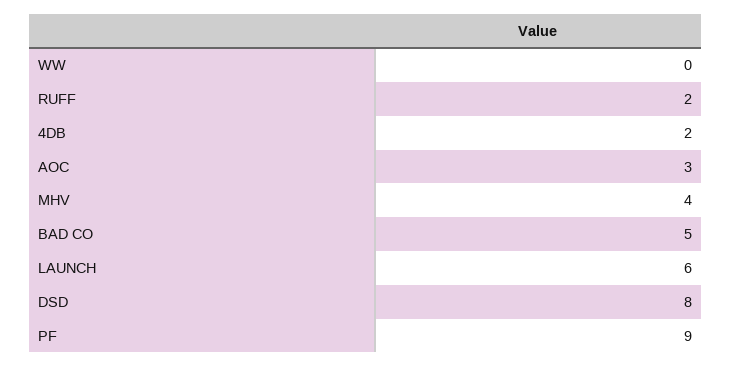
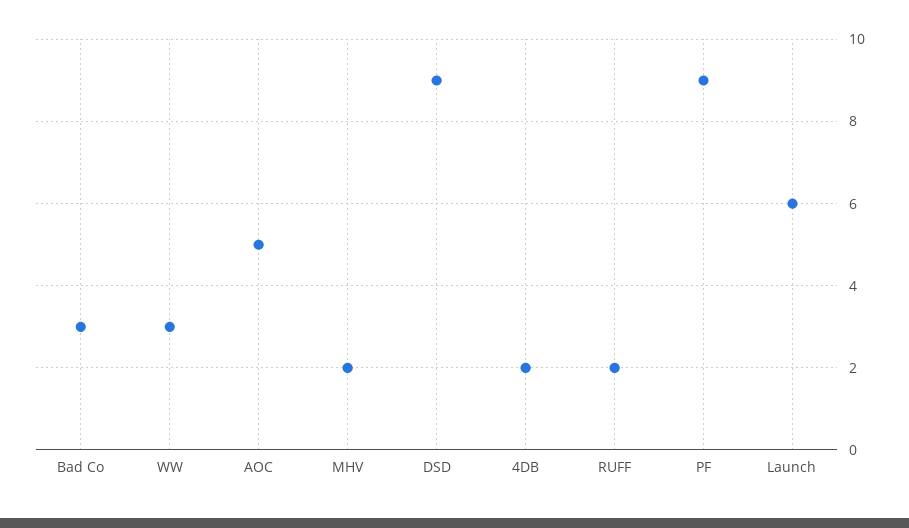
  {
-   "WW": 0,
+   "WW": 3,
    "RUFF": 2,
    "4DB": 2,
-   "AOC": 3,
+   "AOC": 5,
-   "MHV": 4,
+   "MHV": 2,
-   "BAD CO": 5,
+   "BAD CO": 3,
    "LAUNCH": 6,
-   "DSD": 8,
+   "DSD": 9,
    "PF": 9
  }

